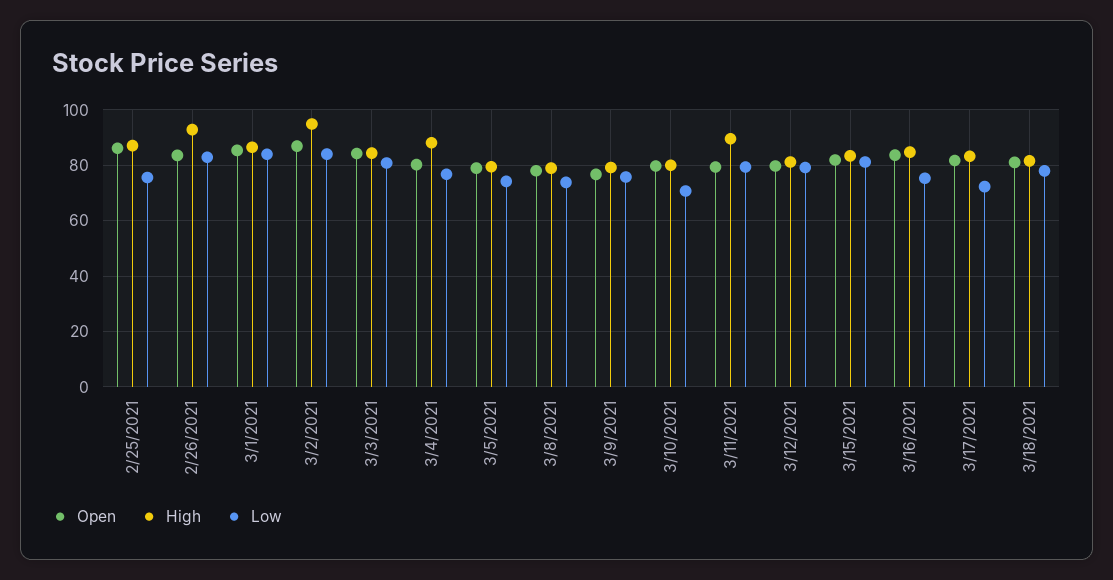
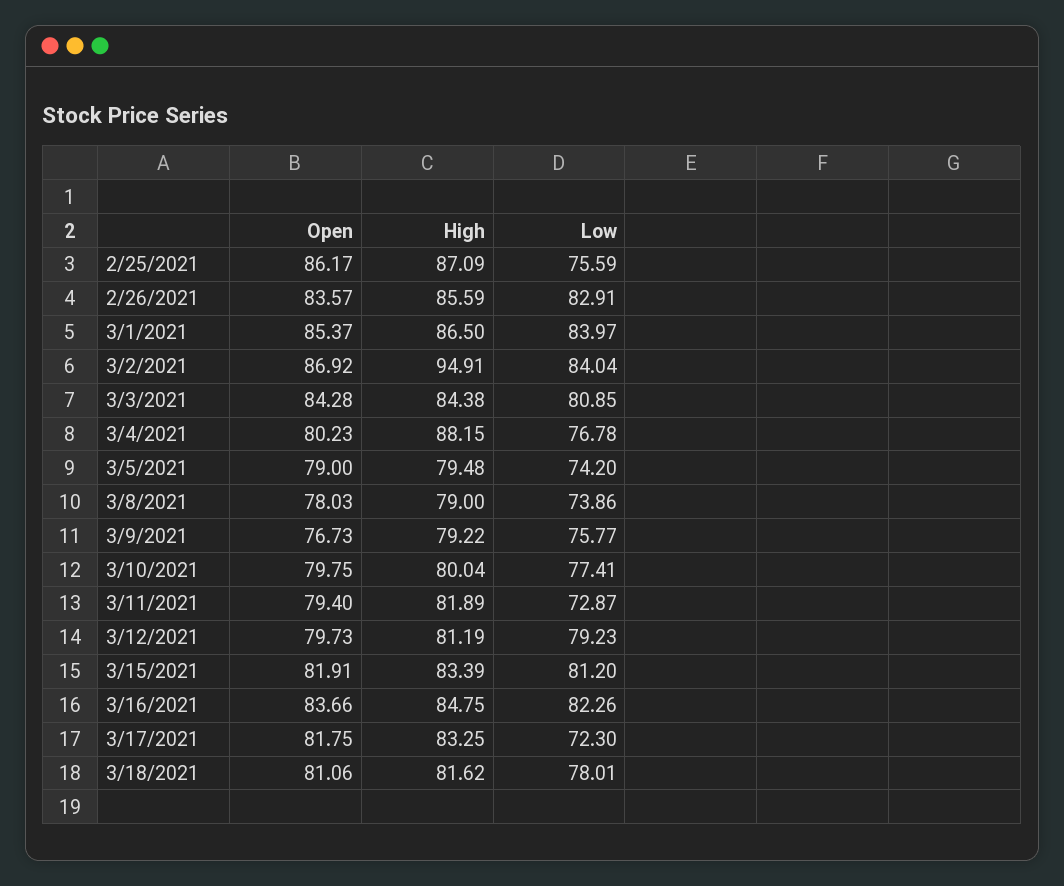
  {
    "Open": {
      "2/25/2021": 86.17,
      "2/26/2021": 83.57,
      "3/1/2021": 85.37,
      "3/2/2021": 86.92,
      "3/3/2021": 84.28,
      "3/4/2021": 80.23,
      "3/5/2021": 79,
      "3/8/2021": 78.03,
      "3/9/2021": 76.73,
      "3/10/2021": 79.75,
      "3/11/2021": 79.4,
      "3/12/2021": 79.73,
      "3/15/2021": 81.91,
      "3/16/2021": 83.66,
      "3/17/2021": 81.75,
      "3/18/2021": 81.06
    },
    "High": {
      "2/25/2021": 87.09,
-     "2/26/2021": 92.5,
+     "2/26/2021": 85.59,
      "3/1/2021": 86.5,
      "3/2/2021": 94.91,
      "3/3/2021": 84.38,
      "3/4/2021": 88.15,
      "3/5/2021": 79.48,
      "3/8/2021": 79,
      "3/9/2021": 79.22,
      "3/10/2021": 80.04,
-     "3/11/2021": 90,
+     "3/11/2021": 81.89,
      "3/12/2021": 81.19,
      "3/15/2021": 83.39,
      "3/16/2021": 84.75,
      "3/17/2021": 83.25,
      "3/18/2021": 81.62
    },
    "Low": {
      "2/25/2021": 75.59,
      "2/26/2021": 82.91,
      "3/1/2021": 83.97,
      "3/2/2021": 84.04,
      "3/3/2021": 80.85,
      "3/4/2021": 76.78,
      "3/5/2021": 74.2,
      "3/8/2021": 73.86,
      "3/9/2021": 75.77,
-     "3/10/2021": 70,
+     "3/10/2021": 77.41,
-     "3/11/2021": 80,
+     "3/11/2021": 72.87,
      "3/12/2021": 79.23,
      "3/15/2021": 81.2,
-     "3/16/2021": 75,
+     "3/16/2021": 82.26,
      "3/17/2021": 72.3,
      "3/18/2021": 78.01
    }
  }

